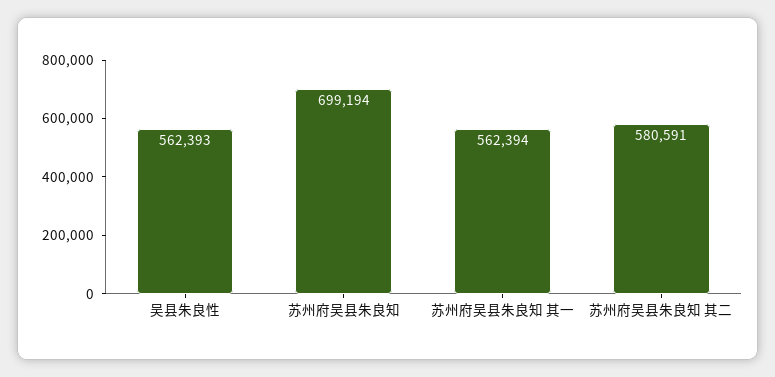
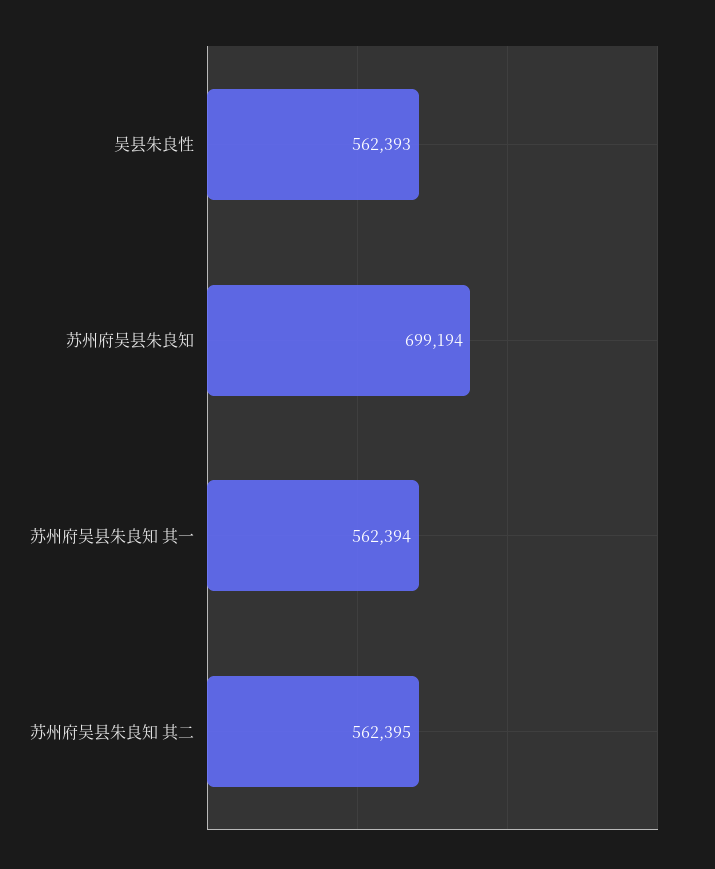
  {
    "吴县朱良性": 562393,
    "苏州府吴县朱良知": 699194,
    "苏州府吴县朱良知 其一": 562394,
-   "苏州府吴县朱良知 其二": 580591
+   "苏州府吴县朱良知 其二": 562395
  }

